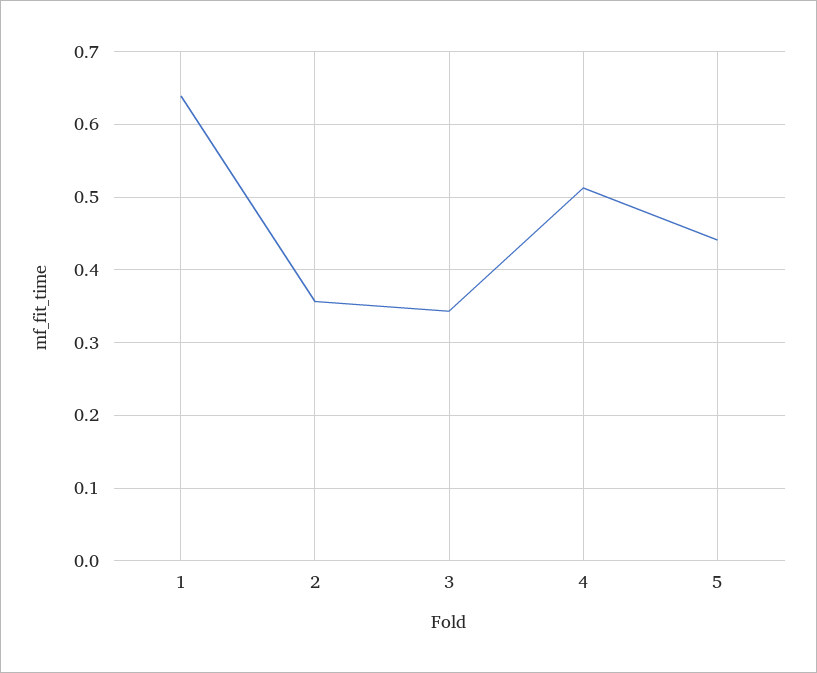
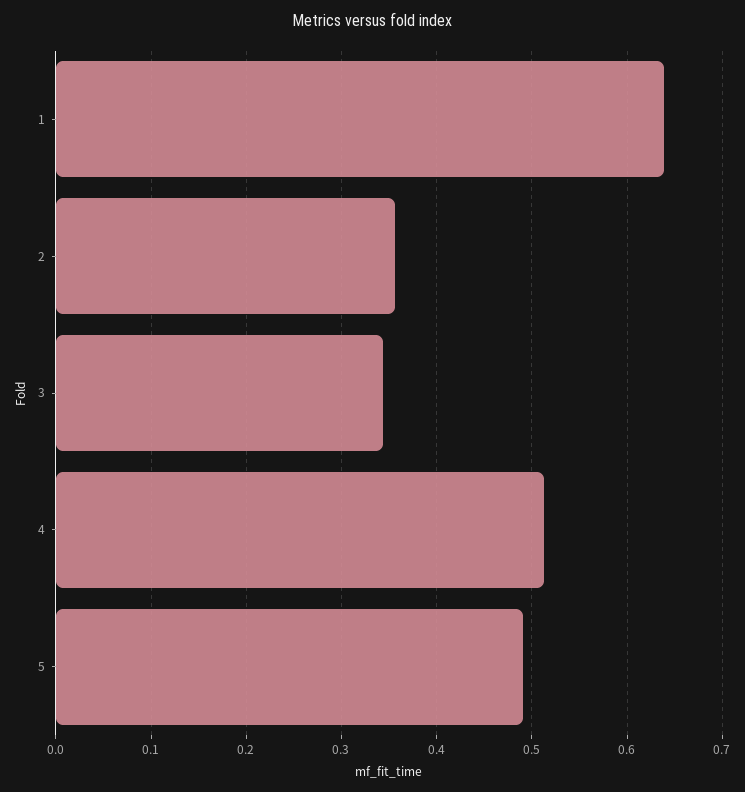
  {
    "1": 0.64,
    "2": 0.36,
    "3": 0.34,
    "4": 0.51,
-   "5": 0.44
+   "5": 0.49
  }

